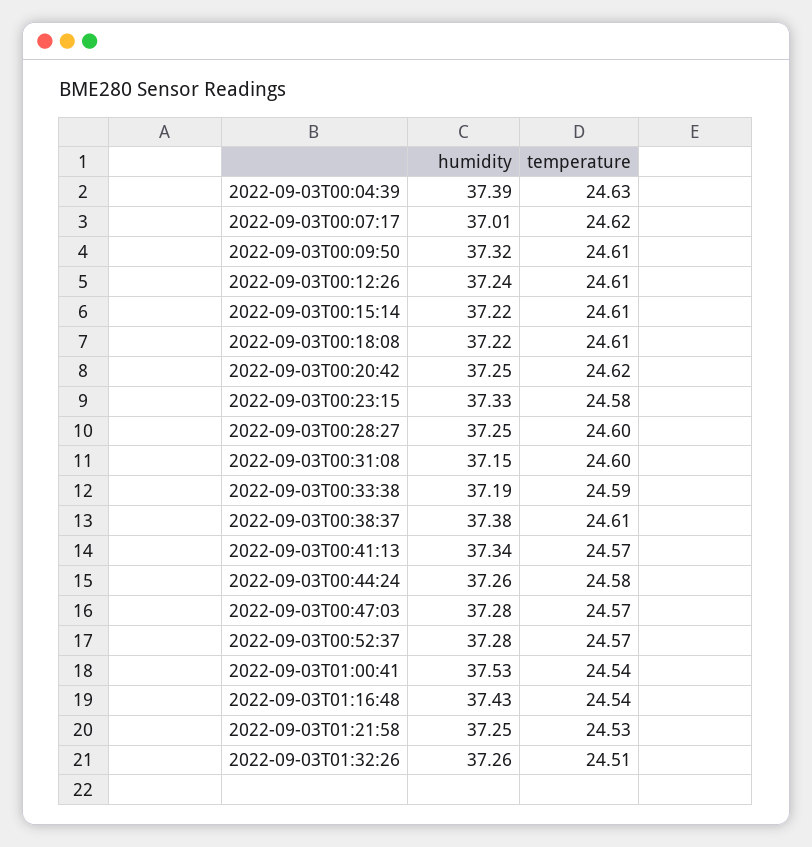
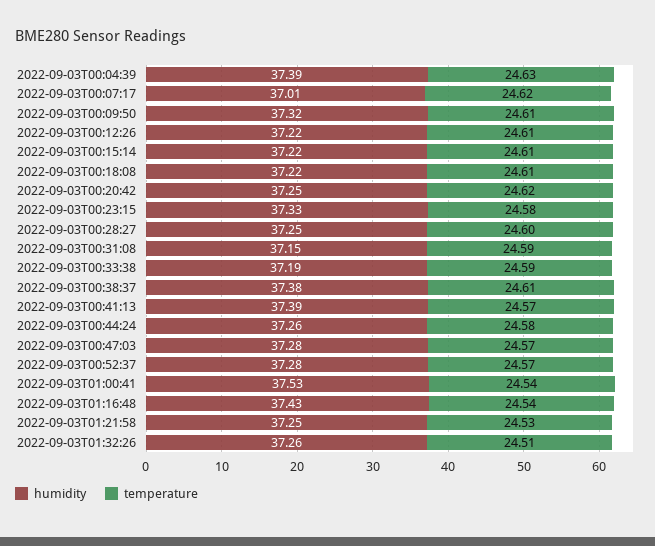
  {
    "humidity": {
      "2022-09-03T00:04:39": 37.39,
      "2022-09-03T00:07:17": 37.01,
      "2022-09-03T00:09:50": 37.32,
-     "2022-09-03T00:12:26": 37.24,
+     "2022-09-03T00:12:26": 37.22,
      "2022-09-03T00:15:14": 37.22,
      "2022-09-03T00:18:08": 37.22,
      "2022-09-03T00:20:42": 37.25,
      "2022-09-03T00:23:15": 37.33,
      "2022-09-03T00:28:27": 37.25,
      "2022-09-03T00:31:08": 37.15,
      "2022-09-03T00:33:38": 37.19,
      "2022-09-03T00:38:37": 37.38,
-     "2022-09-03T00:41:13": 37.34,
+     "2022-09-03T00:41:13": 37.39,
      "2022-09-03T00:44:24": 37.26,
      "2022-09-03T00:47:03": 37.28,
      "2022-09-03T00:52:37": 37.28,
      "2022-09-03T01:00:41": 37.53,
      "2022-09-03T01:16:48": 37.43,
      "2022-09-03T01:21:58": 37.25,
      "2022-09-03T01:32:26": 37.26
    },
    "temperature": {
      "2022-09-03T00:04:39": 24.63,
      "2022-09-03T00:07:17": 24.62,
      "2022-09-03T00:09:50": 24.61,
      "2022-09-03T00:12:26": 24.61,
      "2022-09-03T00:15:14": 24.61,
      "2022-09-03T00:18:08": 24.61,
      "2022-09-03T00:20:42": 24.62,
      "2022-09-03T00:23:15": 24.58,
      "2022-09-03T00:28:27": 24.6,
-     "2022-09-03T00:31:08": 24.6,
+     "2022-09-03T00:31:08": 24.59,
      "2022-09-03T00:33:38": 24.59,
      "2022-09-03T00:38:37": 24.61,
      "2022-09-03T00:41:13": 24.57,
      "2022-09-03T00:44:24": 24.58,
      "2022-09-03T00:47:03": 24.57,
      "2022-09-03T00:52:37": 24.57,
      "2022-09-03T01:00:41": 24.54,
      "2022-09-03T01:16:48": 24.54,
      "2022-09-03T01:21:58": 24.53,
      "2022-09-03T01:32:26": 24.51
    }
  }

